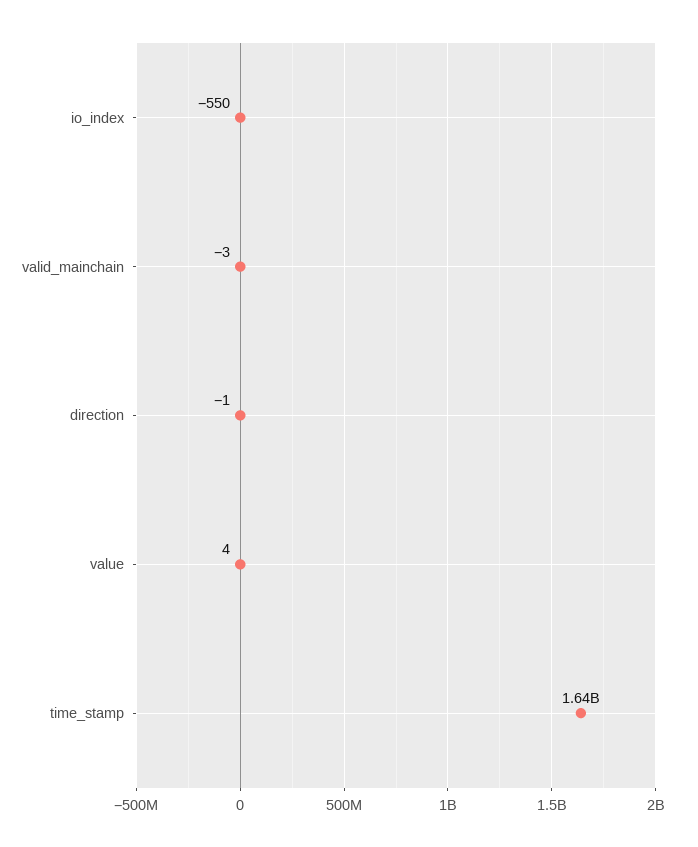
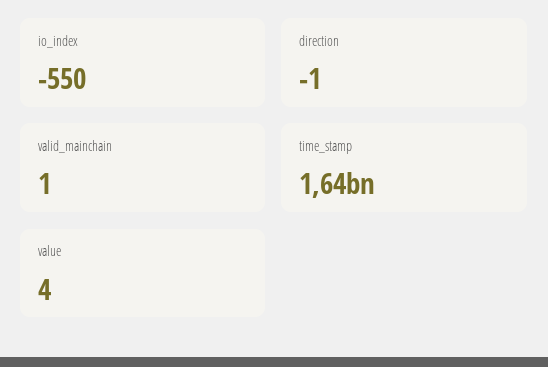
  {
    "io_index": -550,
-   "valid_mainchain": -3,
+   "valid_mainchain": 1,
    "direction": -1,
    "value": 4,
    "time_stamp": 1640000000
  }

